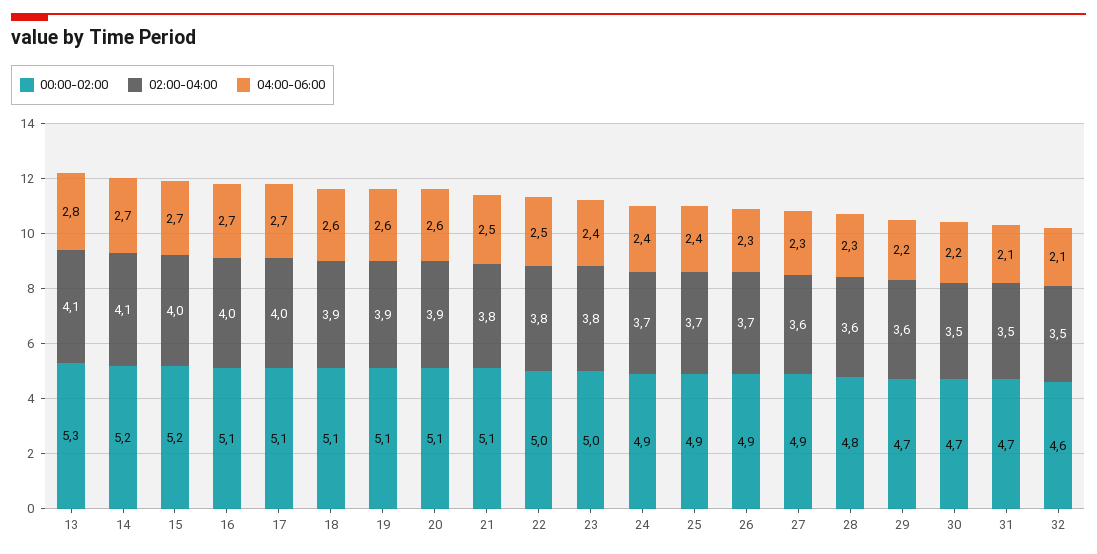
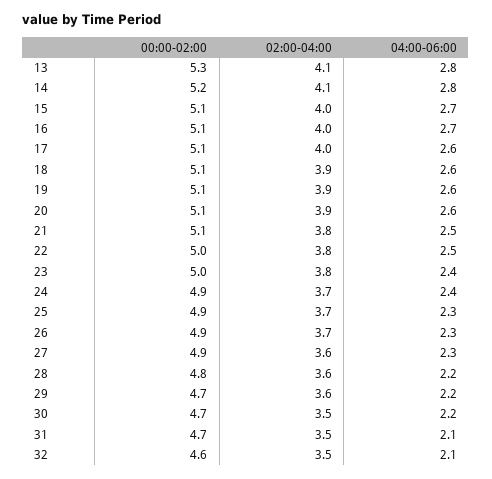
  {
    "00:00-02:00": {
      "13": 5.3,
      "14": 5.2,
-     "15": 5.2,
+     "15": 5.1,
      "16": 5.1,
      "17": 5.1,
      "18": 5.1,
      "19": 5.1,
      "20": 5.1,
      "21": 5.1,
      "22": 5,
      "23": 5,
      "24": 4.9,
      "25": 4.9,
      "26": 4.9,
      "27": 4.9,
      "28": 4.8,
      "29": 4.7,
      "30": 4.7,
      "31": 4.7,
      "32": 4.6
    },
    "02:00-04:00": {
      "13": 4.1,
      "14": 4.1,
      "15": 4,
      "16": 4,
      "17": 4,
      "18": 3.9,
      "19": 3.9,
      "20": 3.9,
      "21": 3.8,
      "22": 3.8,
      "23": 3.8,
      "24": 3.7,
      "25": 3.7,
      "26": 3.7,
      "27": 3.6,
      "28": 3.6,
      "29": 3.6,
      "30": 3.5,
      "31": 3.5,
      "32": 3.5
    },
    "04:00-06:00": {
      "13": 2.8,
-     "14": 2.7,
+     "14": 2.8,
      "15": 2.7,
      "16": 2.7,
-     "17": 2.7,
+     "17": 2.6,
      "18": 2.6,
      "19": 2.6,
      "20": 2.6,
      "21": 2.5,
      "22": 2.5,
      "23": 2.4,
      "24": 2.4,
-     "25": 2.4,
+     "25": 2.3,
      "26": 2.3,
      "27": 2.3,
-     "28": 2.3,
+     "28": 2.2,
      "29": 2.2,
      "30": 2.2,
      "31": 2.1,
      "32": 2.1
    }
  }

